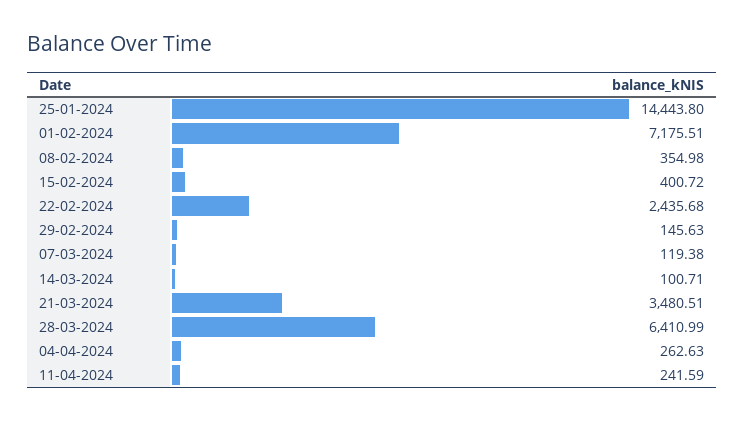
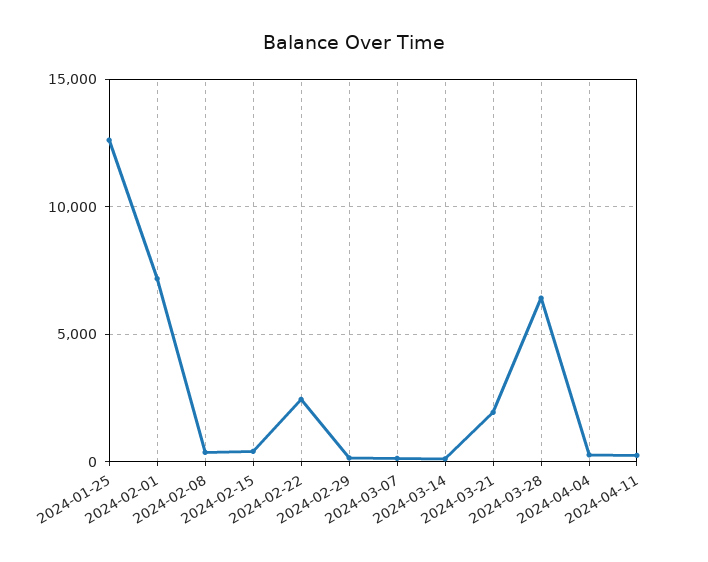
  {
-   "25-01-2024": 14443.8,
+   "25-01-2024": 12500,
    "01-02-2024": 7175.51,
    "08-02-2024": 354.98,
    "15-02-2024": 400.72,
    "22-02-2024": 2435.68,
    "29-02-2024": 145.63,
    "07-03-2024": 119.38,
    "14-03-2024": 100.71,
-   "21-03-2024": 3480.51,
+   "21-03-2024": 2000,
    "28-03-2024": 6410.99,
    "04-04-2024": 262.63,
    "11-04-2024": 241.59
  }

